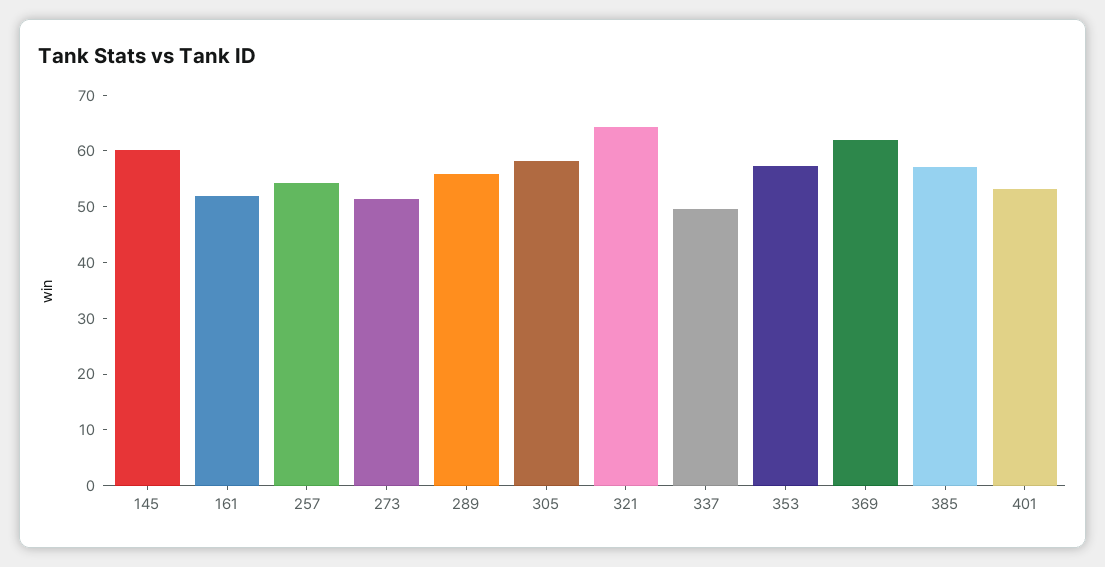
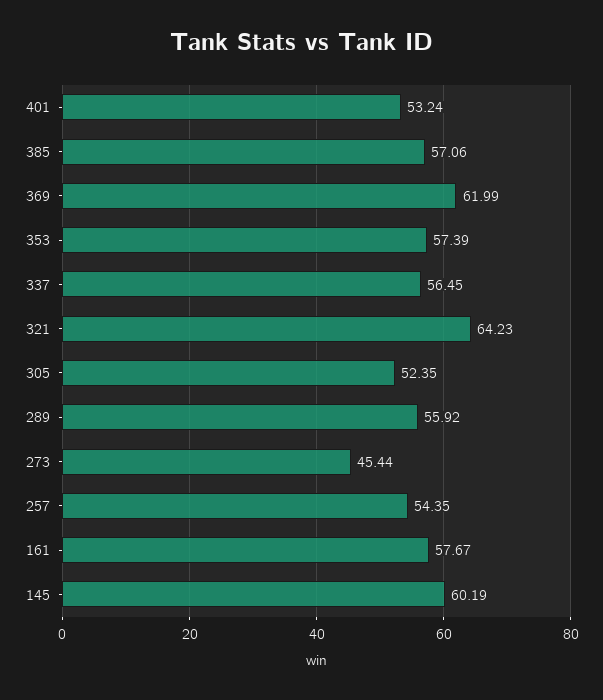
  {
    "145": 60.19,
-   "161": 52,
+   "161": 57.67,
    "257": 54.35,
-   "273": 52,
+   "273": 45.44,
    "289": 55.92,
-   "305": 58,
+   "305": 52.35,
    "321": 64.23,
-   "337": 50,
+   "337": 56.45,
    "353": 57.39,
    "369": 61.99,
    "385": 57.06,
    "401": 53.24
  }

